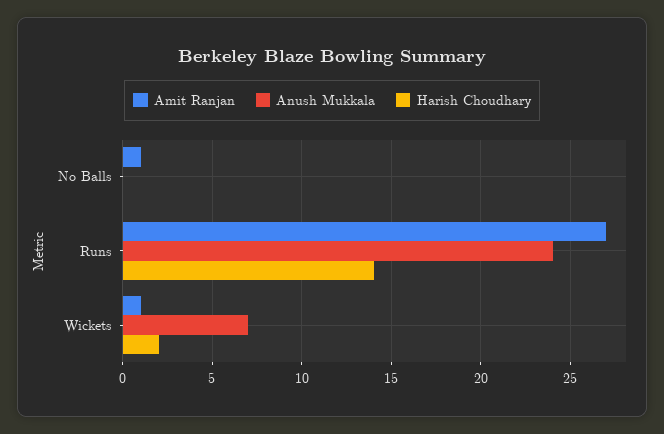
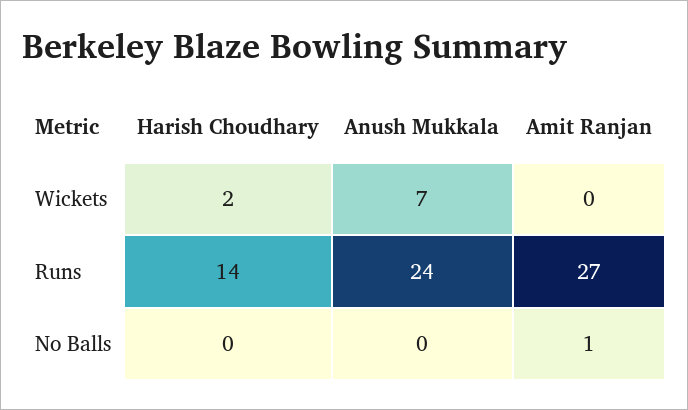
  {
    "Amit Ranjan": {
      "No Balls": 1,
      "Runs": 27,
-     "Wickets": 1
+     "Wickets": 0
    },
    "Anush Mukkala": {
      "No Balls": 0,
      "Runs": 24,
      "Wickets": 7
    },
    "Harish Choudhary": {
      "No Balls": 0,
      "Runs": 14,
      "Wickets": 2
    }
  }

